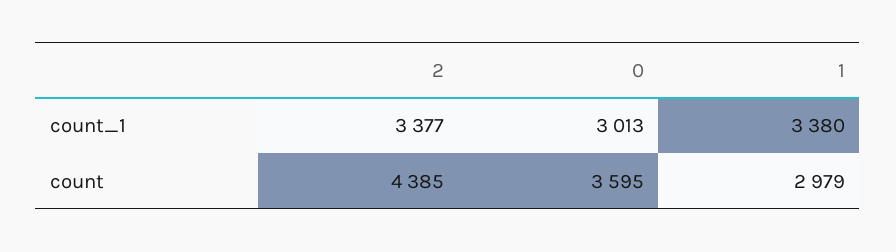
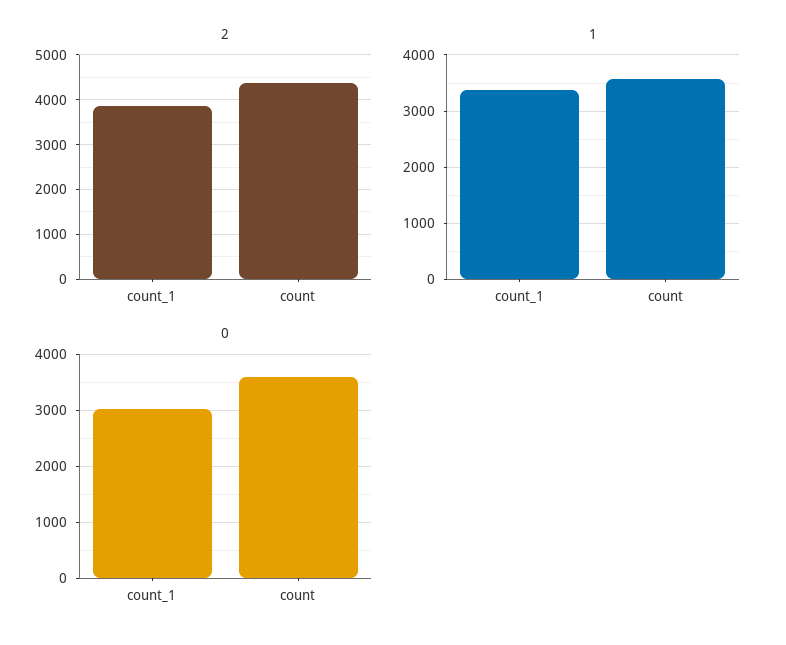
  {
    "2": {
-     "count_1": 3377,
+     "count_1": 3800,
      "count": 4385
    },
    "0": {
      "count_1": 3013,
      "count": 3595
    },
    "1": {
      "count_1": 3380,
-     "count": 2979
+     "count": 3600
    }
  }

